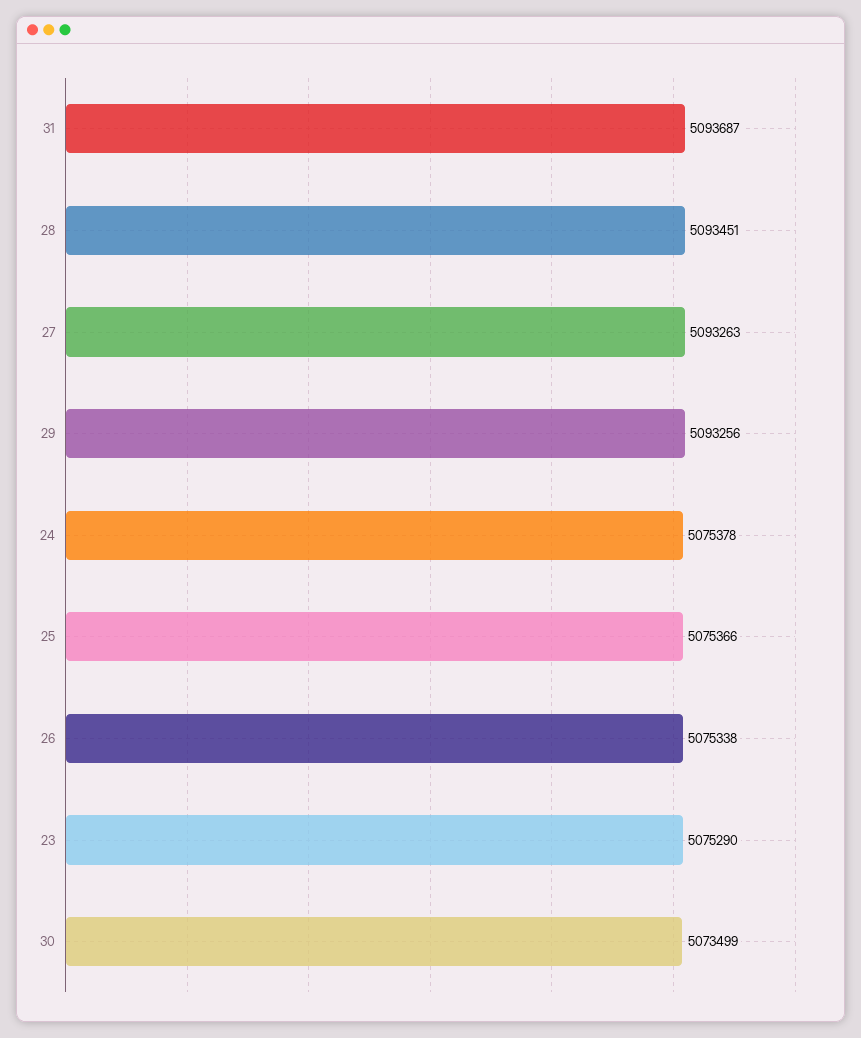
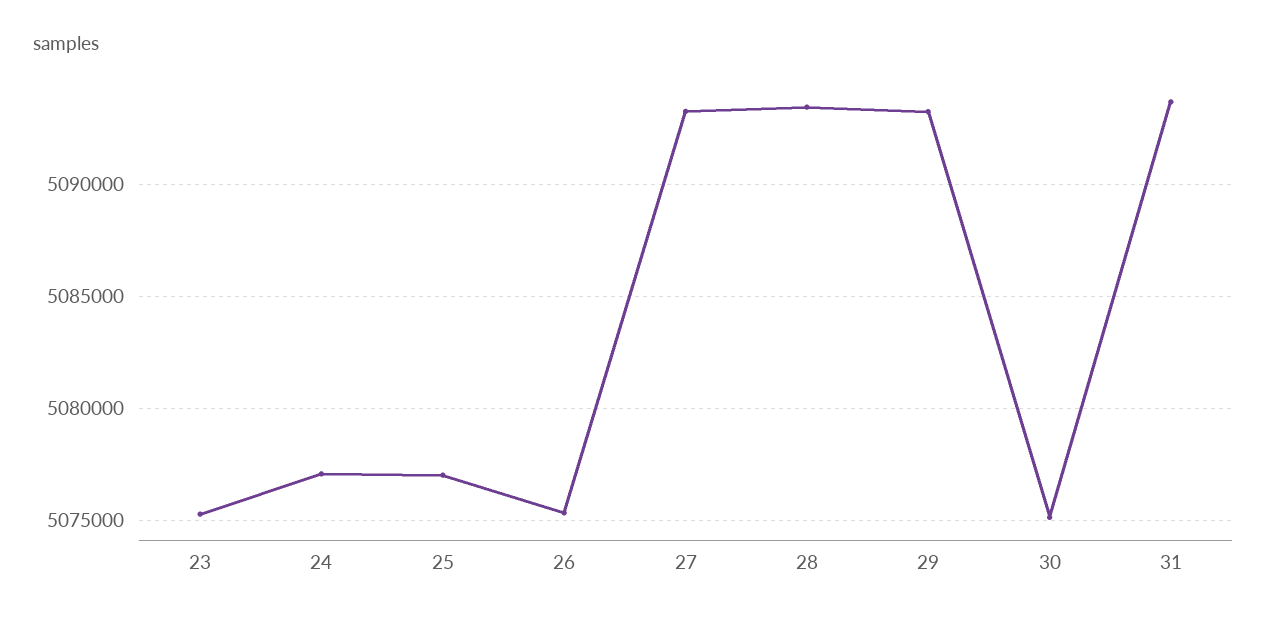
  {
    "31": 5093687,
    "28": 5093451,
    "27": 5093263,
    "29": 5093256,
-   "24": 5075378,
+   "24": 5077000,
-   "25": 5075366,
+   "25": 5077000,
    "26": 5075338,
    "23": 5075290,
-   "30": 5073499
+   "30": 5075000
  }

